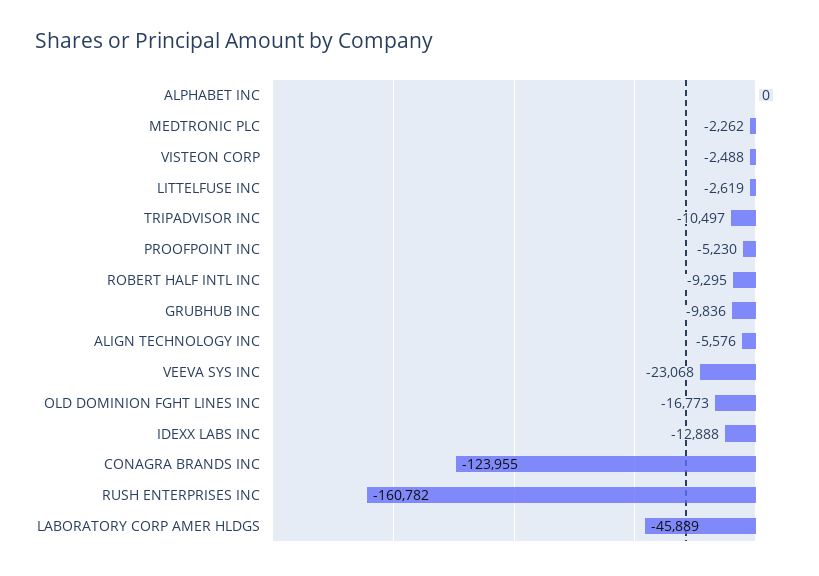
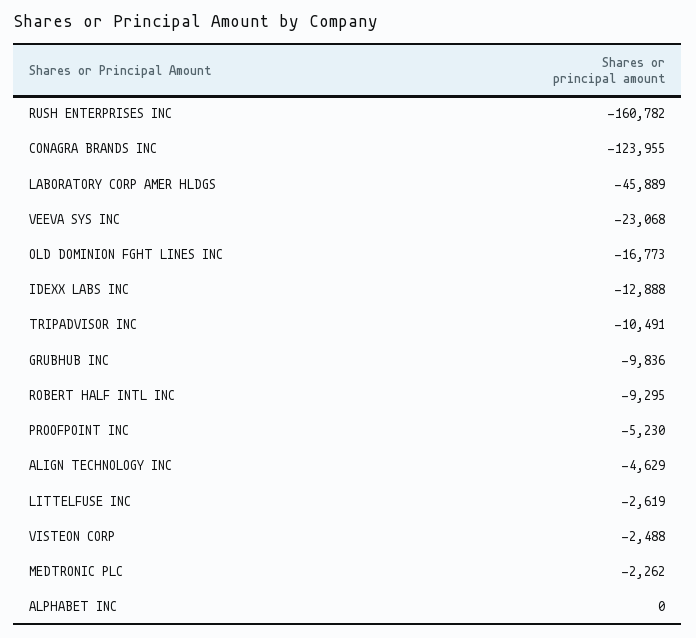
  {
    "ALPHABET INC": 0,
    "MEDTRONIC PLC": -2262,
    "VISTEON CORP": -2488,
    "LITTELFUSE INC": -2619,
-   "TRIPADVISOR INC": -10497,
+   "TRIPADVISOR INC": -10491,
    "PROOFPOINT INC": -5230,
    "ROBERT HALF INTL INC": -9295,
    "GRUBHUB INC": -9836,
-   "ALIGN TECHNOLOGY INC": -5576,
+   "ALIGN TECHNOLOGY INC": -4629,
    "VEEVA SYS INC": -23068,
    "OLD DOMINION FGHT LINES INC": -16773,
    "IDEXX LABS INC": -12888,
    "CONAGRA BRANDS INC": -123955,
    "RUSH ENTERPRISES INC": -160782,
    "LABORATORY CORP AMER HLDGS": -45889
  }

